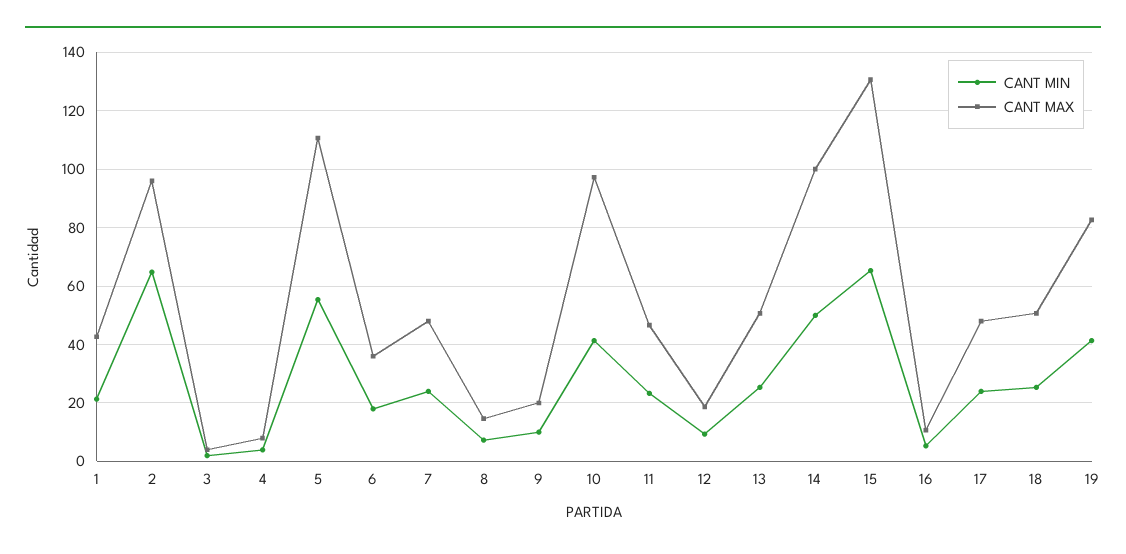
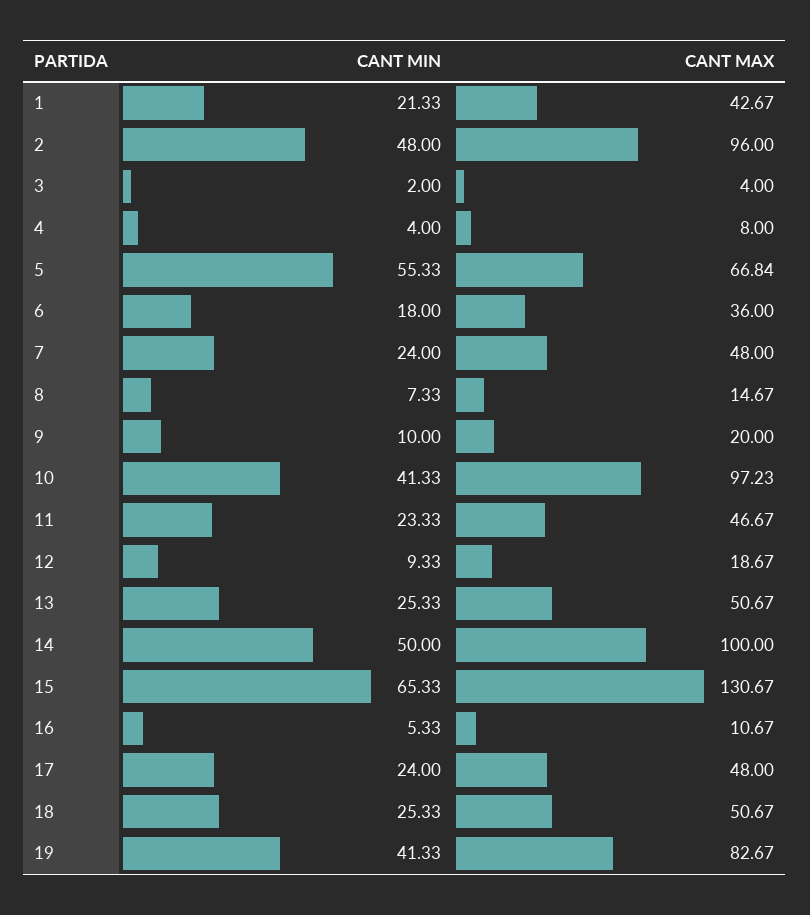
  {
    "CANT MIN": {
      "1": 21.33,
-     "2": 65,
+     "2": 48,
      "3": 2,
      "4": 4,
      "5": 55.33,
      "6": 18,
      "7": 24,
      "8": 7.33,
      "9": 10,
      "10": 41.33,
      "11": 23.33,
      "12": 9.33,
      "13": 25.33,
      "14": 50,
      "15": 65.33,
      "16": 5.33,
      "17": 24,
      "18": 25.33,
      "19": 41.33
    },
    "CANT MAX": {
      "1": 42.67,
      "2": 96,
      "3": 4,
      "4": 8,
-     "5": 110,
+     "5": 66.84,
      "6": 36,
      "7": 48,
      "8": 14.67,
      "9": 20,
      "10": 97.23,
      "11": 46.67,
      "12": 18.67,
      "13": 50.67,
      "14": 100,
      "15": 130.67,
      "16": 10.67,
      "17": 48,
      "18": 50.67,
      "19": 82.67
    }
  }

